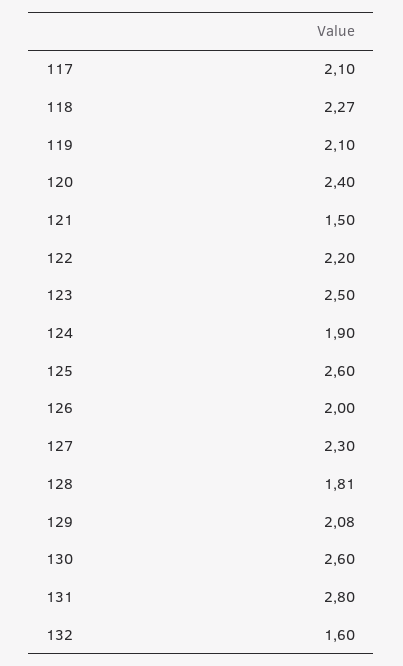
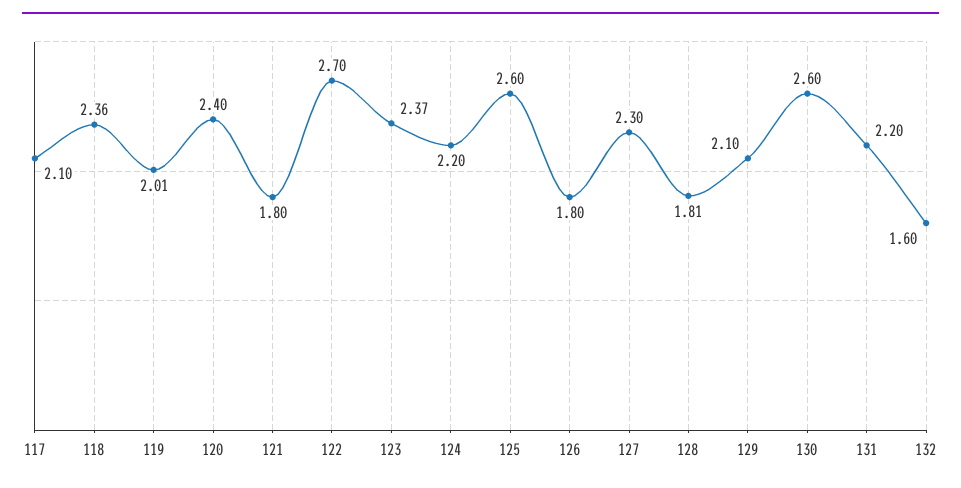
  {
    "117": 2.1,
-   "118": 2.27,
+   "118": 2.36,
-   "119": 2.1,
+   "119": 2.01,
    "120": 2.4,
-   "121": 1.5,
+   "121": 1.8,
-   "122": 2.2,
+   "122": 2.7,
-   "123": 2.5,
+   "123": 2.37,
-   "124": 1.9,
+   "124": 2.2,
    "125": 2.6,
-   "126": 2,
+   "126": 1.8,
    "127": 2.3,
    "128": 1.81,
-   "129": 2.08,
+   "129": 2.1,
    "130": 2.6,
-   "131": 2.8,
+   "131": 2.2,
    "132": 1.6
  }

